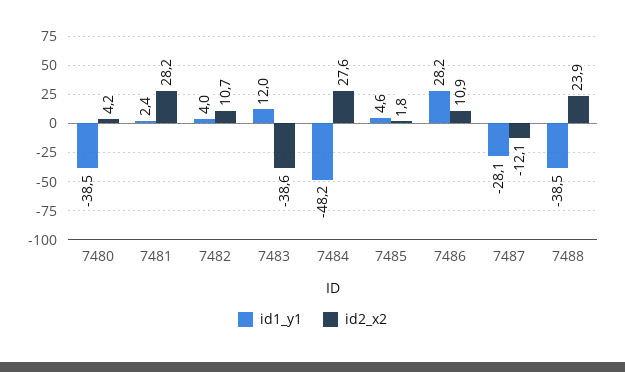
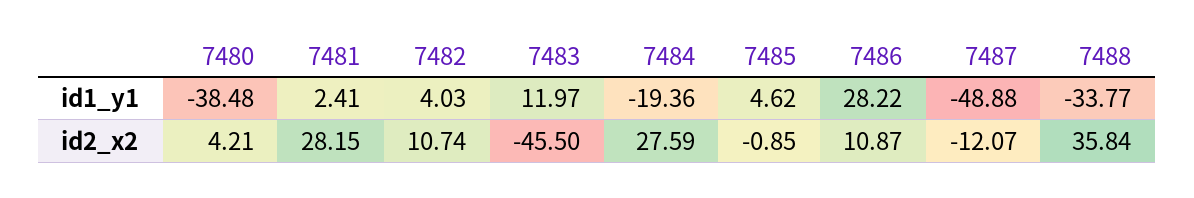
  {
    "id1_y1": {
      "7480": -38.48,
      "7481": 2.41,
      "7482": 4.03,
      "7483": 11.97,
-     "7484": -48.2,
+     "7484": -19.36,
      "7485": 4.62,
      "7486": 28.22,
-     "7487": -28.1,
+     "7487": -48.88,
-     "7488": -38.5
+     "7488": -33.77
    },
    "id2_x2": {
      "7480": 4.21,
      "7481": 28.15,
      "7482": 10.74,
-     "7483": -38.6,
+     "7483": -45.5,
      "7484": 27.59,
-     "7485": 1.8,
+     "7485": -0.85,
      "7486": 10.87,
      "7487": -12.07,
-     "7488": 23.9
+     "7488": 35.84
    }
  }

